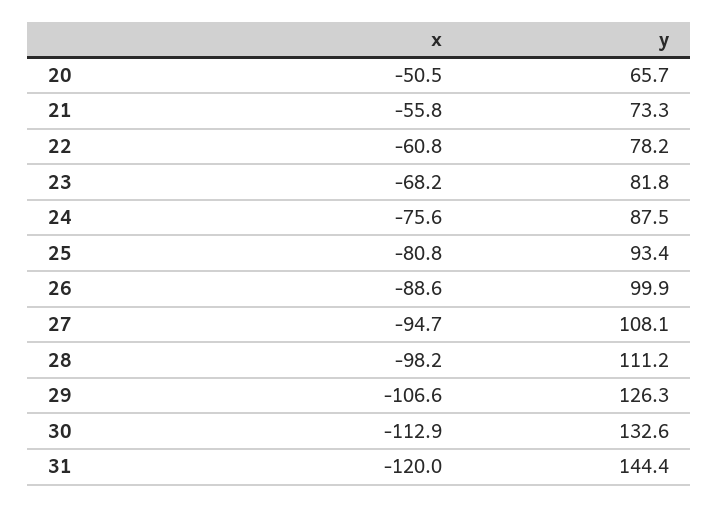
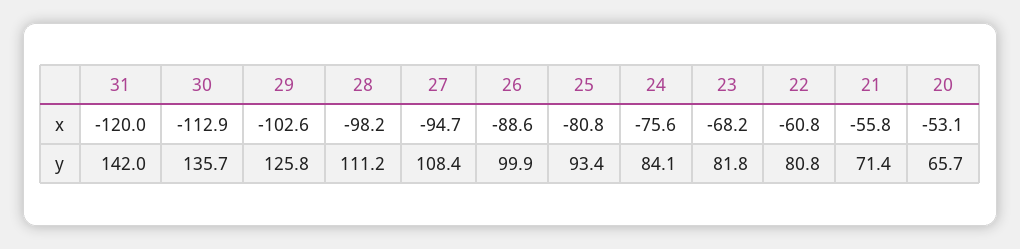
  {
    "x": {
-     "20": -50.5,
+     "20": -53.1,
      "21": -55.8,
      "22": -60.8,
      "23": -68.2,
      "24": -75.6,
      "25": -80.8,
      "26": -88.6,
      "27": -94.7,
      "28": -98.2,
-     "29": -106.6,
+     "29": -102.6,
      "30": -112.9,
      "31": -120
    },
    "y": {
      "20": 65.7,
-     "21": 73.3,
+     "21": 71.4,
-     "22": 78.2,
+     "22": 80.8,
      "23": 81.8,
-     "24": 87.5,
+     "24": 84.1,
      "25": 93.4,
      "26": 99.9,
-     "27": 108.1,
+     "27": 108.4,
      "28": 111.2,
-     "29": 126.3,
+     "29": 125.8,
-     "30": 132.6,
+     "30": 135.7,
-     "31": 144.4
+     "31": 142
    }
  }

